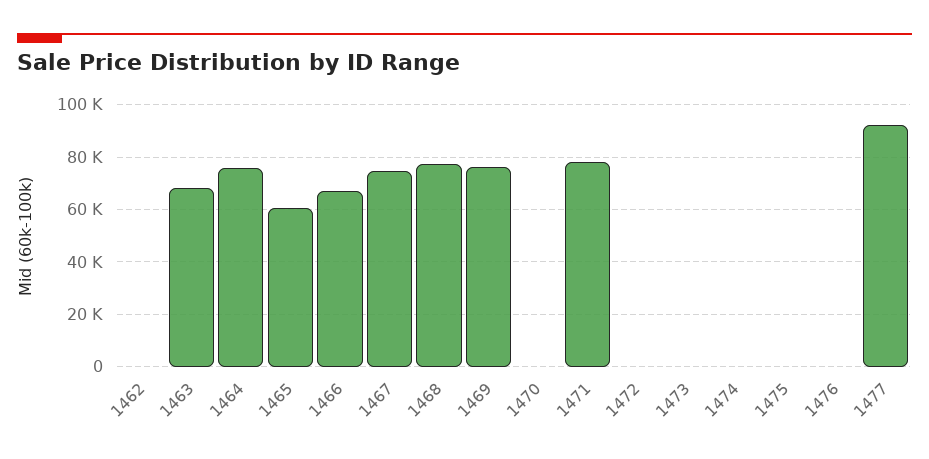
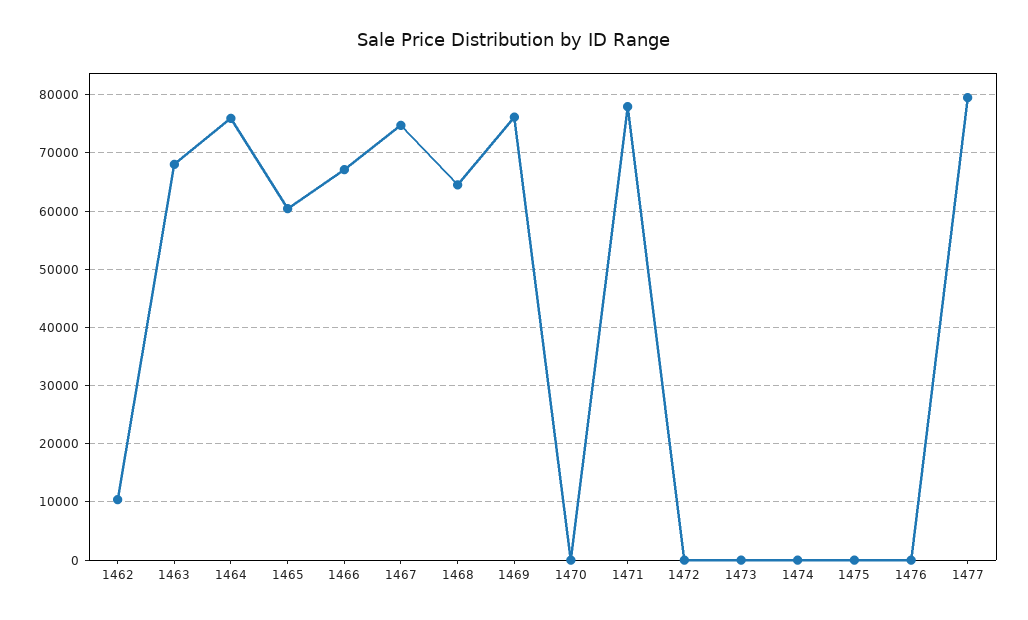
  {
-   "1462": 0,
+   "1462": 10000,
    "1463": 68000,
    "1464": 76000,
    "1465": 60000,
    "1466": 68000,
    "1467": 74000,
-   "1468": 77500,
+   "1468": 64000,
    "1469": 76000,
    "1470": 0,
    "1471": 78000,
    "1472": 0,
    "1473": 0,
    "1474": 0,
    "1475": 0,
    "1476": 0,
-   "1477": 92500
+   "1477": 80000
  }

